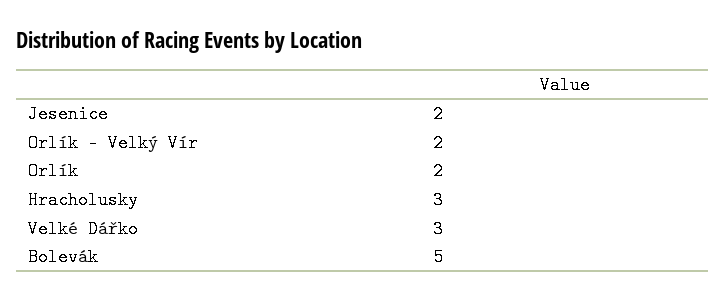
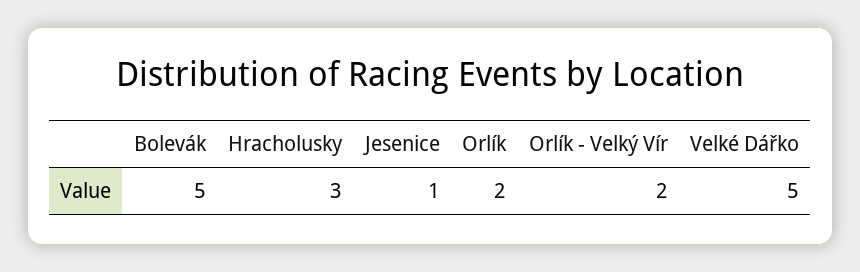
  {
-   "Jesenice": 2,
+   "Jesenice": 1,
    "Orlík - Velký Vír": 2,
    "Orlík": 2,
    "Hracholusky": 3,
-   "Velké Dářko": 3,
+   "Velké Dářko": 5,
    "Bolevák": 5
  }

